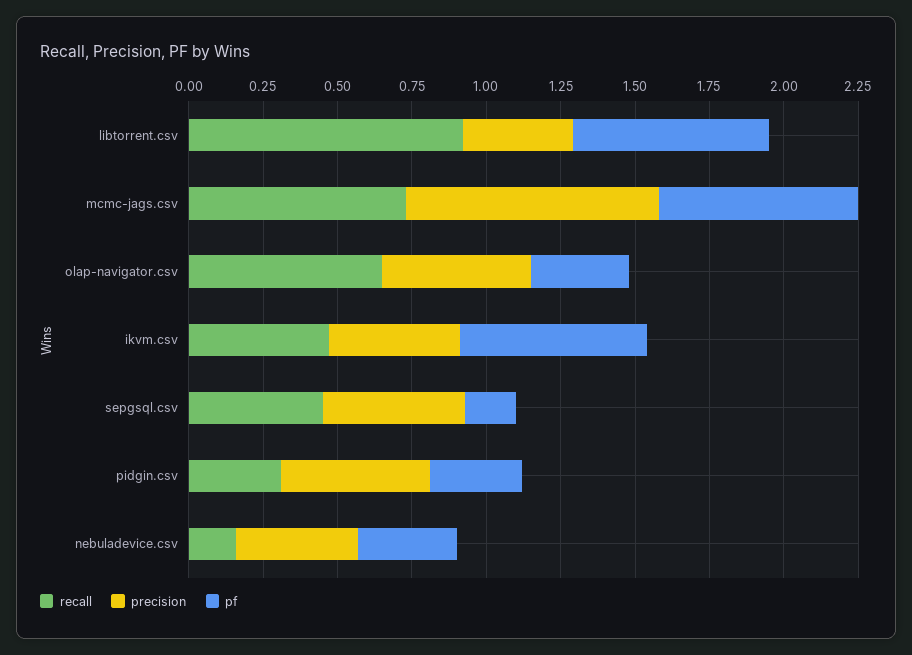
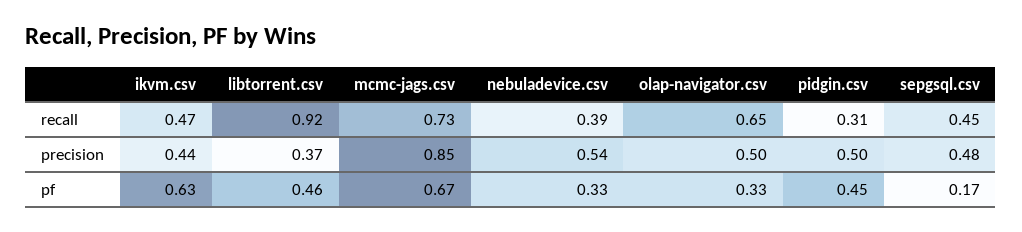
  {
    "recall": {
      "libtorrent.csv": 0.92,
      "mcmc-jags.csv": 0.73,
      "olap-navigator.csv": 0.65,
      "ikvm.csv": 0.47,
      "sepgsql.csv": 0.45,
      "pidgin.csv": 0.31,
-     "nebuladevice.csv": 0.15
+     "nebuladevice.csv": 0.39
    },
    "precision": {
      "libtorrent.csv": 0.37,
      "mcmc-jags.csv": 0.85,
      "olap-navigator.csv": 0.5,
      "ikvm.csv": 0.44,
      "sepgsql.csv": 0.48,
      "pidgin.csv": 0.5,
-     "nebuladevice.csv": 0.4
+     "nebuladevice.csv": 0.54
    },
    "pf": {
-     "libtorrent.csv": 0.65,
+     "libtorrent.csv": 0.46,
      "mcmc-jags.csv": 0.67,
      "olap-navigator.csv": 0.33,
      "ikvm.csv": 0.63,
      "sepgsql.csv": 0.17,
-     "pidgin.csv": 0.3,
+     "pidgin.csv": 0.45,
      "nebuladevice.csv": 0.33
    }
  }

